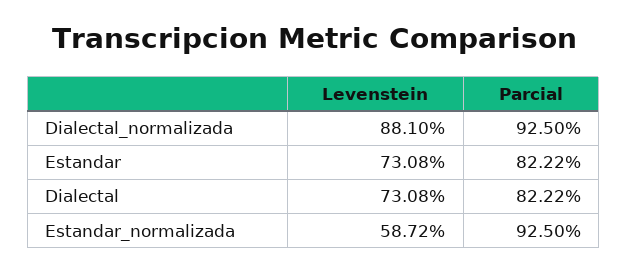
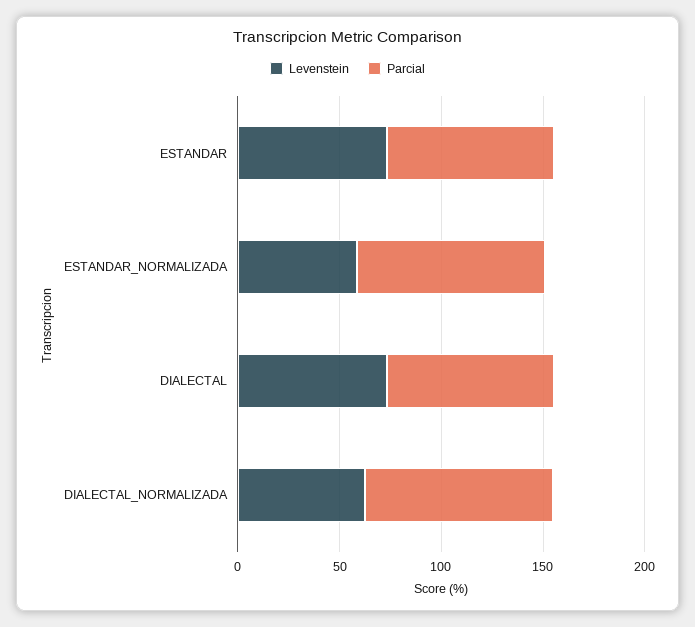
  {
    "Levenstein": {
-     "Dialectal_normalizada": 88.1,
+     "Dialectal_normalizada": 60,
      "Estandar": 73.08,
      "Dialectal": 73.08,
      "Estandar_normalizada": 58.72
    },
    "Parcial": {
      "Dialectal_normalizada": 92.5,
      "Estandar": 82.22,
      "Dialectal": 82.22,
      "Estandar_normalizada": 92.5
    }
  }

